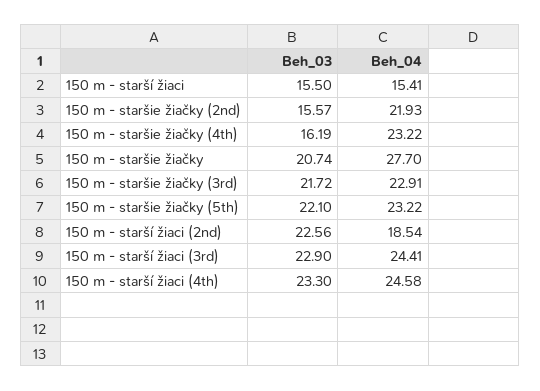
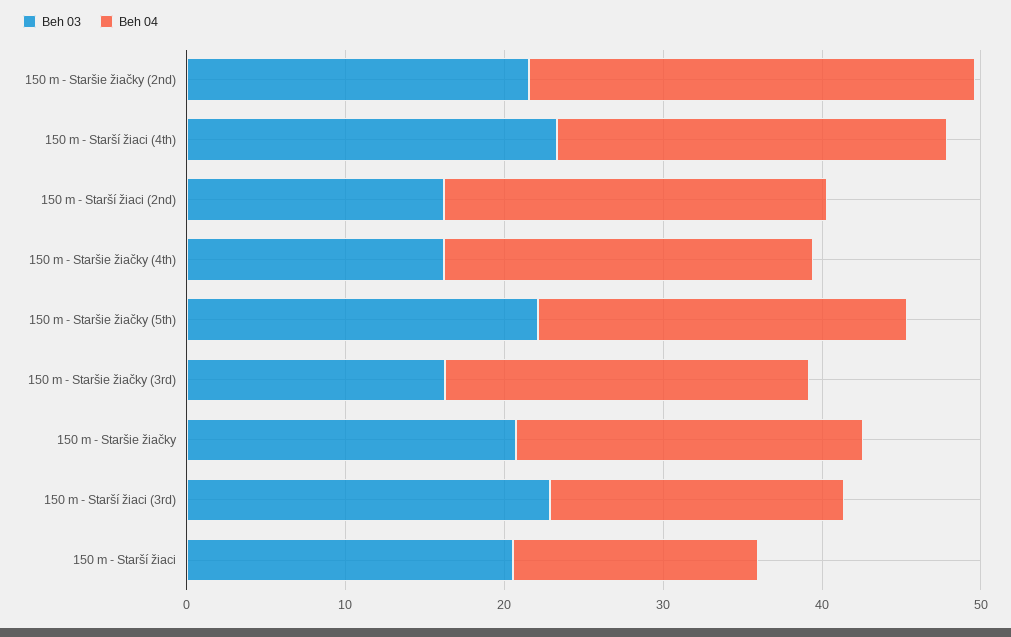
  {
    "Beh_03": {
-     "150 m - starší žiaci": 15.5,
+     "150 m - starší žiaci": 20,
-     "150 m - staršie žiačky (2nd)": 15.57,
+     "150 m - staršie žiačky (2nd)": 22,
      "150 m - staršie žiačky (4th)": 16.19,
      "150 m - staršie žiačky": 20.74,
-     "150 m - staršie žiačky (3rd)": 21.72,
+     "150 m - staršie žiačky (3rd)": 16,
      "150 m - staršie žiačky (5th)": 22.1,
-     "150 m - starší žiaci (2nd)": 22.56,
+     "150 m - starší žiaci (2nd)": 16,
      "150 m - starší žiaci (3rd)": 22.9,
      "150 m - starší žiaci (4th)": 23.3
    },
    "Beh_04": {
      "150 m - starší žiaci": 15.41,
-     "150 m - staršie žiačky (2nd)": 21.93,
+     "150 m - staršie žiačky (2nd)": 28,
      "150 m - staršie žiačky (4th)": 23.22,
-     "150 m - staršie žiačky": 27.7,
+     "150 m - staršie žiačky": 22,
      "150 m - staršie žiačky (3rd)": 22.91,
      "150 m - staršie žiačky (5th)": 23.22,
-     "150 m - starší žiaci (2nd)": 18.54,
+     "150 m - starší žiaci (2nd)": 24,
-     "150 m - starší žiaci (3rd)": 24.41,
+     "150 m - starší žiaci (3rd)": 18,
      "150 m - starší žiaci (4th)": 24.58
    }
  }

